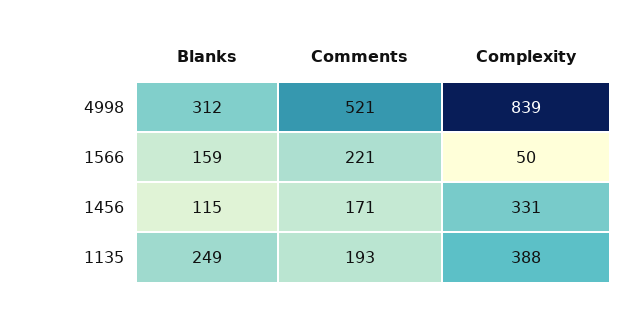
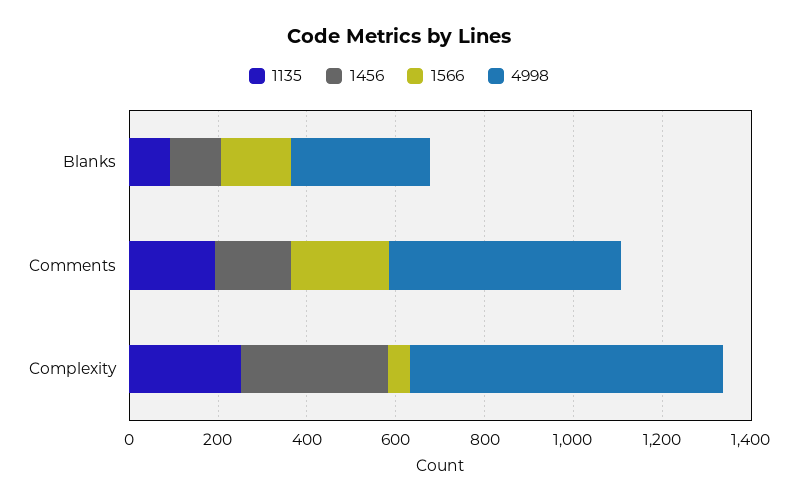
  {
    "4998": {
      "Blanks": 312,
      "Comments": 521,
-     "Complexity": 839
+     "Complexity": 700
    },
    "1566": {
      "Blanks": 159,
      "Comments": 221,
      "Complexity": 50
    },
    "1456": {
      "Blanks": 115,
      "Comments": 171,
      "Complexity": 331
    },
    "1135": {
-     "Blanks": 249,
+     "Blanks": 100,
      "Comments": 193,
-     "Complexity": 388
+     "Complexity": 250
    }
  }

